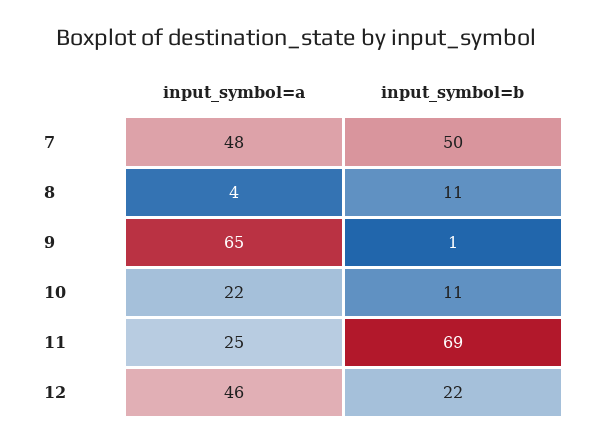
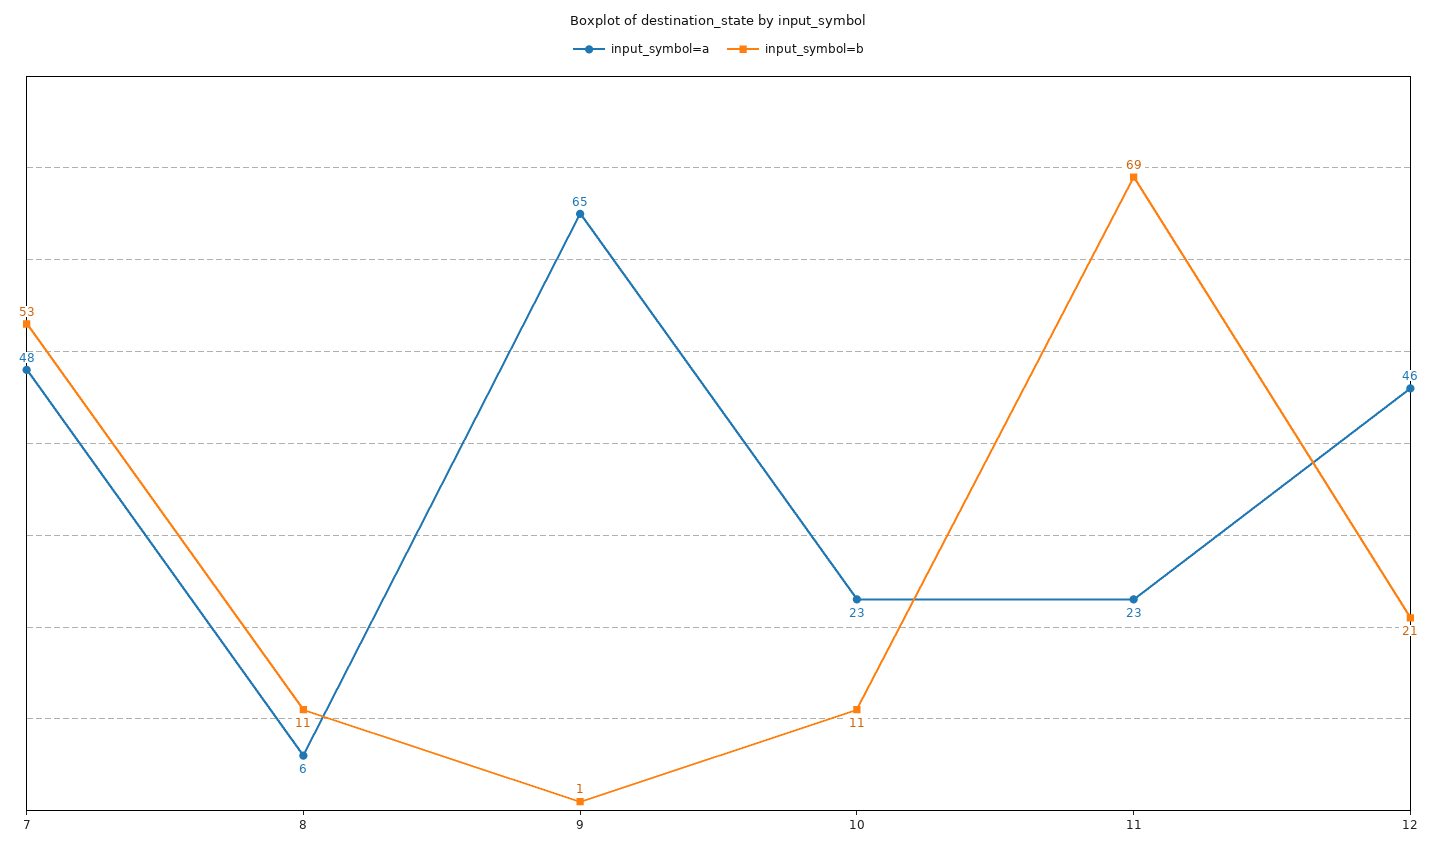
  {
    "input_symbol=a": {
      "7": 48,
-     "8": 4,
+     "8": 6,
      "9": 65,
-     "10": 22,
+     "10": 23,
-     "11": 25,
+     "11": 23,
      "12": 46
    },
    "input_symbol=b": {
-     "7": 50,
+     "7": 53,
      "8": 11,
      "9": 1,
      "10": 11,
      "11": 69,
-     "12": 22
+     "12": 21
    }
  }

